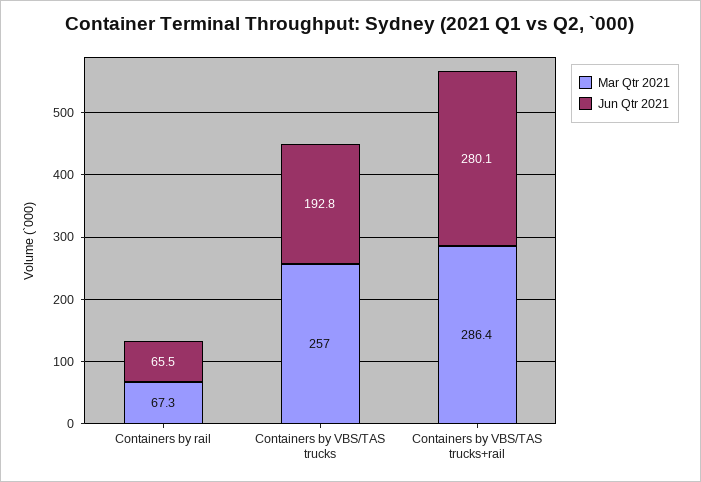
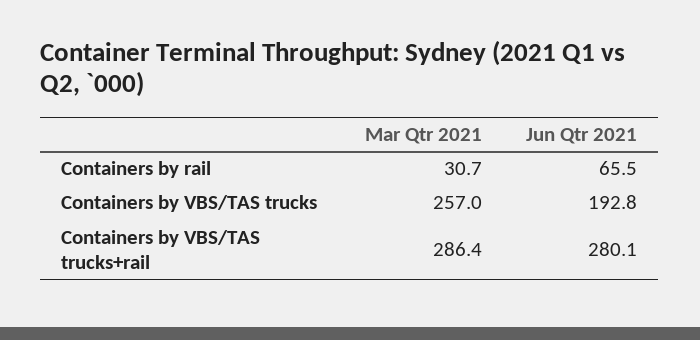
  {
    "Mar Qtr 2021": {
-     "Containers by rail": 67.3,
+     "Containers by rail": 30.7,
      "Containers by VBS/TAS trucks": 257,
      "Containers by VBS/TAS trucks+rail": 286.4
    },
    "Jun Qtr 2021": {
      "Containers by rail": 65.5,
      "Containers by VBS/TAS trucks": 192.8,
      "Containers by VBS/TAS trucks+rail": 280.1
    }
  }

